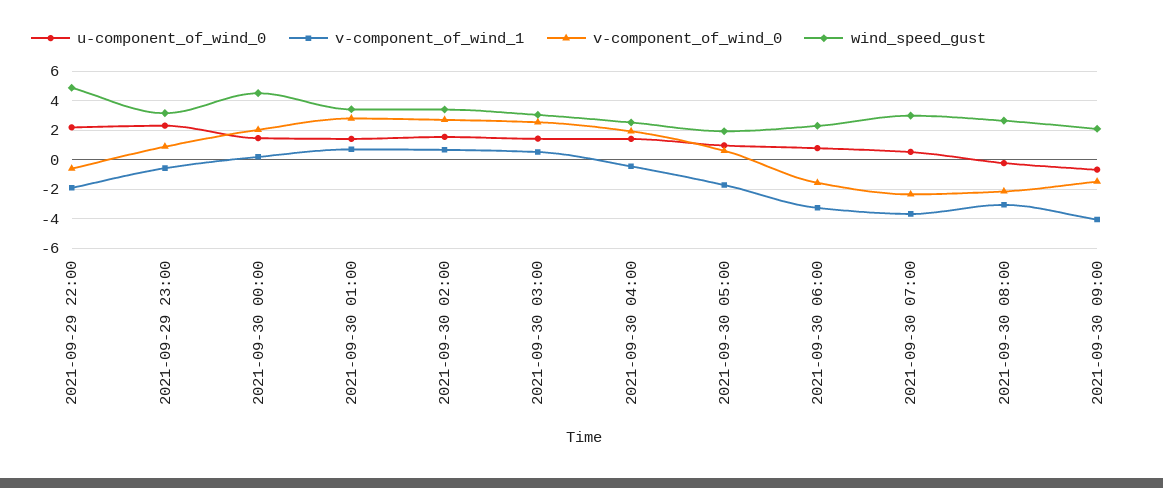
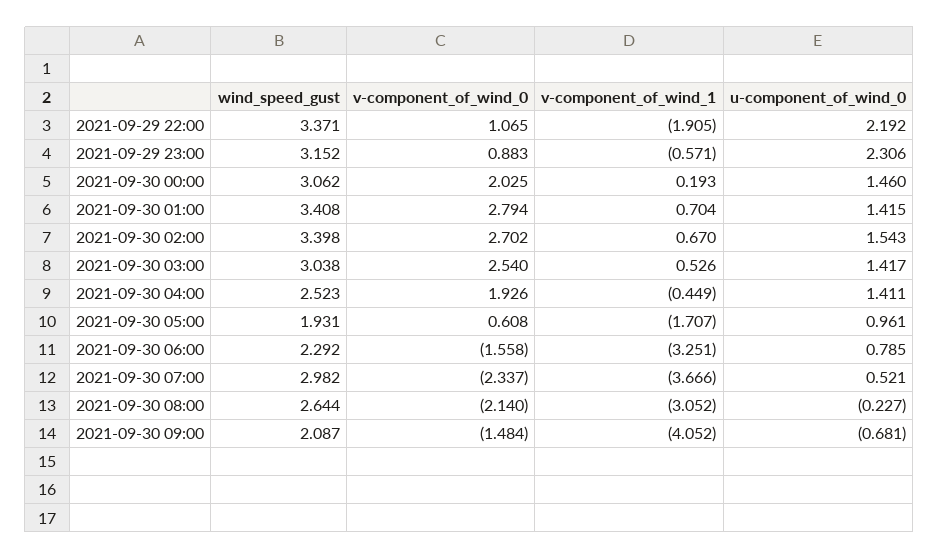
  {
    "u-component_of_wind_0": {
      "2021-09-29 22:00": 2.192,
      "2021-09-29 23:00": 2.306,
      "2021-09-30 00:00": 1.46,
      "2021-09-30 01:00": 1.415,
      "2021-09-30 02:00": 1.543,
      "2021-09-30 03:00": 1.417,
      "2021-09-30 04:00": 1.411,
      "2021-09-30 05:00": 0.961,
      "2021-09-30 06:00": 0.785,
      "2021-09-30 07:00": 0.521,
      "2021-09-30 08:00": -0.227,
      "2021-09-30 09:00": -0.681
    },
    "v-component_of_wind_1": {
      "2021-09-29 22:00": -1.905,
      "2021-09-29 23:00": -0.571,
      "2021-09-30 00:00": 0.193,
      "2021-09-30 01:00": 0.704,
      "2021-09-30 02:00": 0.67,
      "2021-09-30 03:00": 0.526,
      "2021-09-30 04:00": -0.449,
      "2021-09-30 05:00": -1.707,
      "2021-09-30 06:00": -3.251,
      "2021-09-30 07:00": -3.666,
      "2021-09-30 08:00": -3.052,
      "2021-09-30 09:00": -4.052
    },
    "v-component_of_wind_0": {
-     "2021-09-29 22:00": -0.5,
+     "2021-09-29 22:00": 1.065,
      "2021-09-29 23:00": 0.883,
      "2021-09-30 00:00": 2.025,
      "2021-09-30 01:00": 2.794,
      "2021-09-30 02:00": 2.702,
      "2021-09-30 03:00": 2.54,
      "2021-09-30 04:00": 1.926,
      "2021-09-30 05:00": 0.608,
      "2021-09-30 06:00": -1.558,
      "2021-09-30 07:00": -2.337,
      "2021-09-30 08:00": -2.14,
      "2021-09-30 09:00": -1.484
    },
    "wind_speed_gust": {
-     "2021-09-29 22:00": 5,
+     "2021-09-29 22:00": 3.371,
      "2021-09-29 23:00": 3.152,
-     "2021-09-30 00:00": 4.5,
+     "2021-09-30 00:00": 3.062,
      "2021-09-30 01:00": 3.408,
      "2021-09-30 02:00": 3.398,
      "2021-09-30 03:00": 3.038,
      "2021-09-30 04:00": 2.523,
      "2021-09-30 05:00": 1.931,
      "2021-09-30 06:00": 2.292,
      "2021-09-30 07:00": 2.982,
      "2021-09-30 08:00": 2.644,
      "2021-09-30 09:00": 2.087
    }
  }

